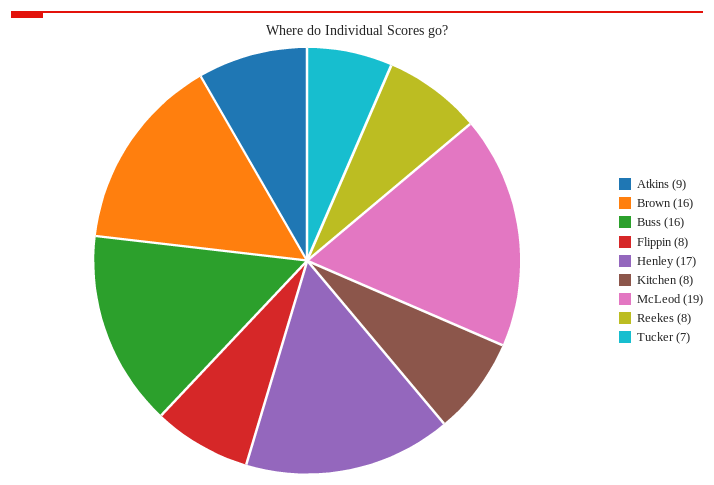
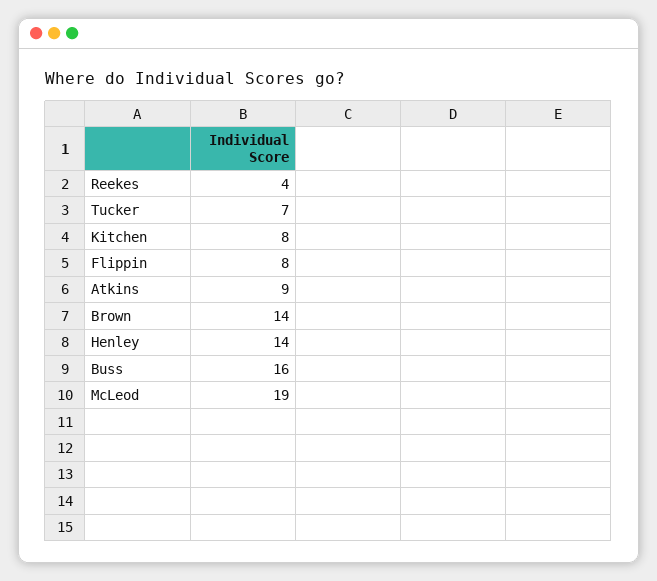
  {
    "Atkins": 9,
-   "Brown": 16,
+   "Brown": 14,
    "Buss": 16,
    "Flippin": 8,
-   "Henley": 17,
+   "Henley": 14,
    "Kitchen": 8,
    "McLeod": 19,
-   "Reekes": 8,
+   "Reekes": 4,
    "Tucker": 7
  }

